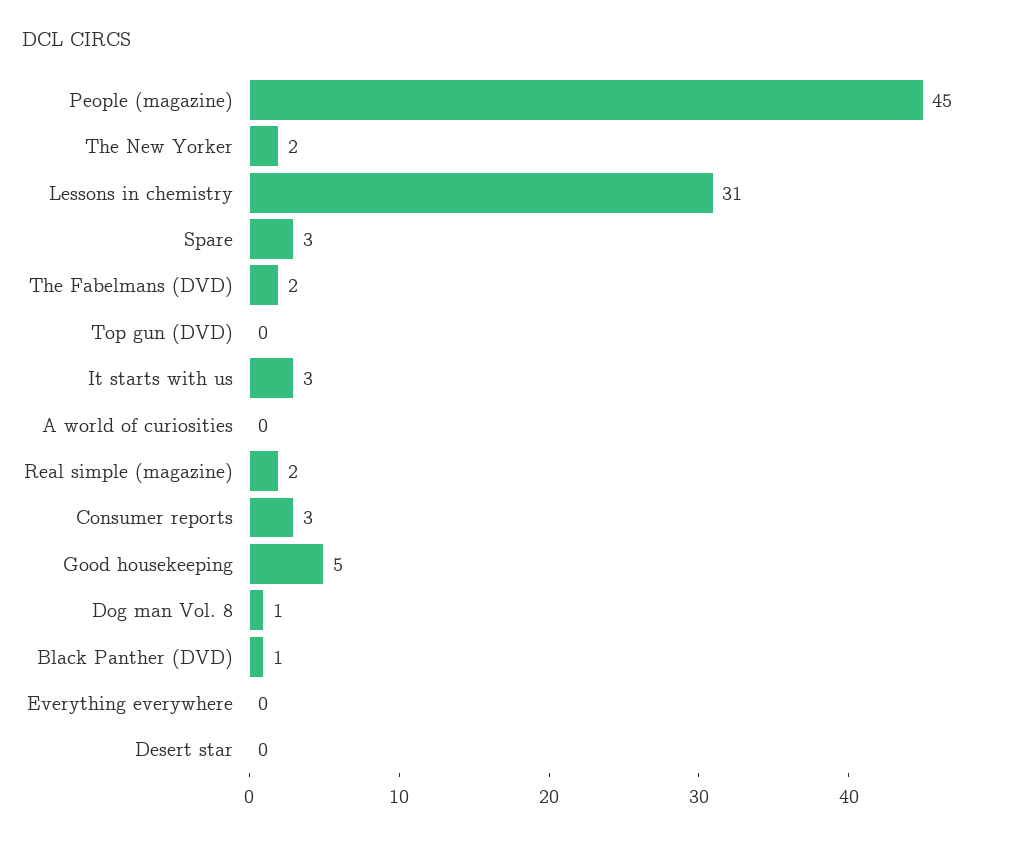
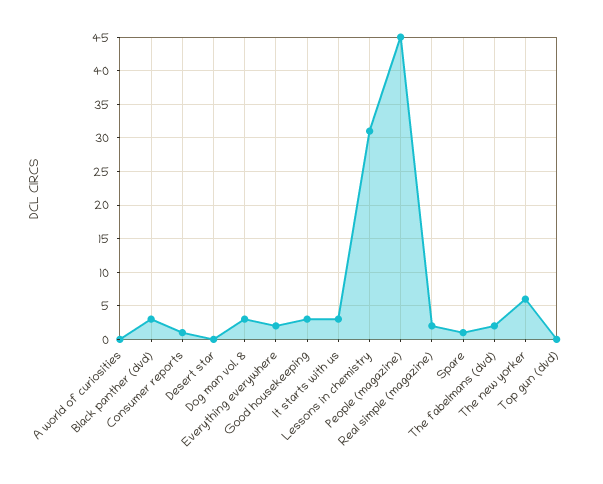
  {
    "People (magazine)": 45,
-   "The New Yorker": 2,
+   "The New Yorker": 6,
    "Lessons in chemistry": 31,
-   "Spare": 3,
+   "Spare": 1,
    "The Fabelmans (DVD)": 2,
    "Top gun (DVD)": 0,
    "It starts with us": 3,
    "A world of curiosities": 0,
    "Real simple (magazine)": 2,
-   "Consumer reports": 3,
+   "Consumer reports": 1,
-   "Good housekeeping": 5,
+   "Good housekeeping": 3,
-   "Dog man Vol. 8": 1,
+   "Dog man Vol. 8": 3,
-   "Black Panther (DVD)": 1,
+   "Black Panther (DVD)": 3,
-   "Everything everywhere": 0,
+   "Everything everywhere": 2,
    "Desert star": 0
  }

